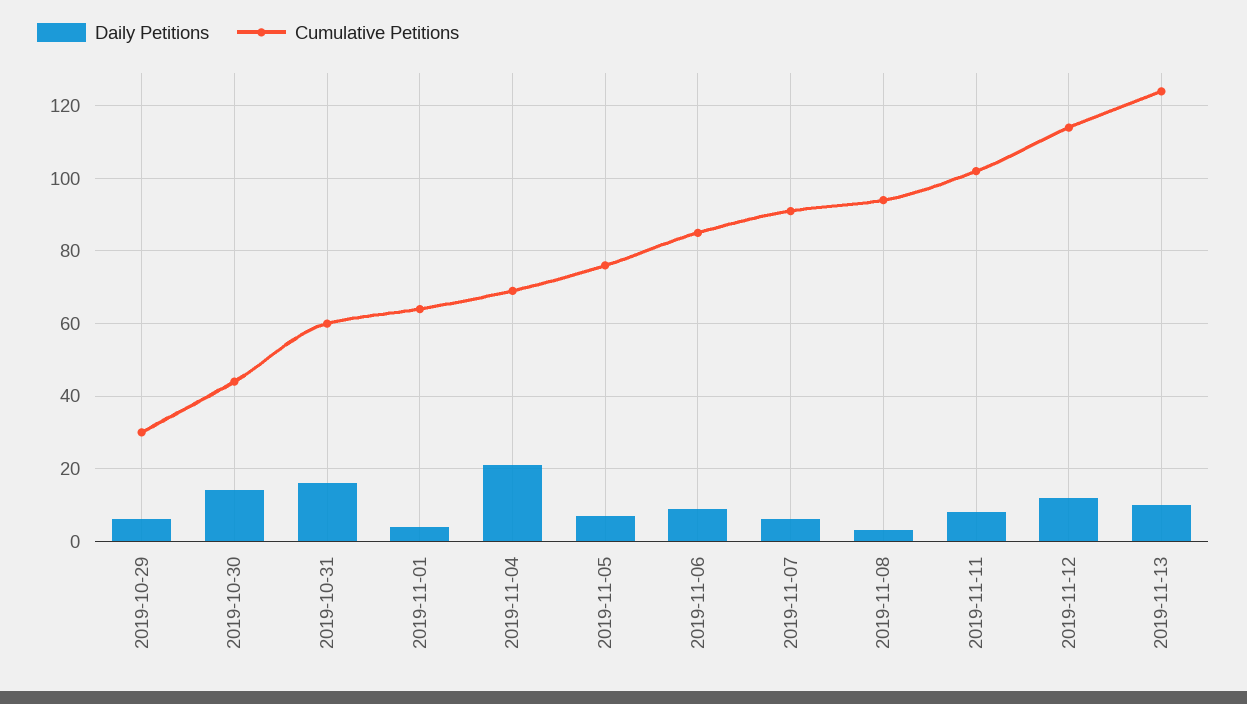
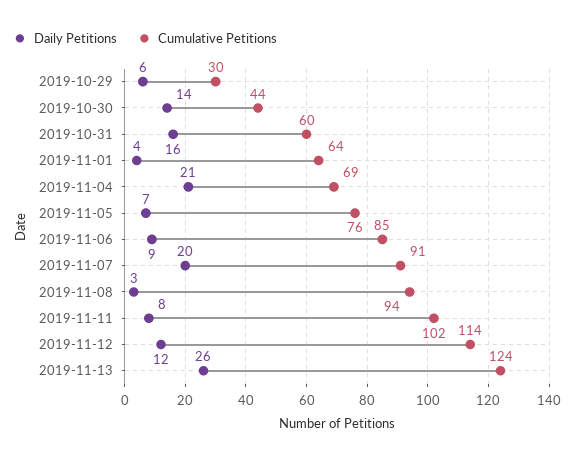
  {
    "Daily Petitions": {
      "2019-10-29": 6,
      "2019-10-30": 14,
      "2019-10-31": 16,
      "2019-11-01": 4,
      "2019-11-04": 21,
      "2019-11-05": 7,
      "2019-11-06": 9,
-     "2019-11-07": 5,
+     "2019-11-07": 20,
      "2019-11-08": 3,
      "2019-11-11": 8,
      "2019-11-12": 12,
-     "2019-11-13": 10
+     "2019-11-13": 26
    },
    "Cumulative Petitions": {
      "2019-10-29": 30,
      "2019-10-30": 44,
      "2019-10-31": 60,
      "2019-11-01": 64,
      "2019-11-04": 69,
      "2019-11-05": 76,
      "2019-11-06": 85,
      "2019-11-07": 91,
      "2019-11-08": 94,
      "2019-11-11": 102,
      "2019-11-12": 114,
      "2019-11-13": 124
    }
  }

